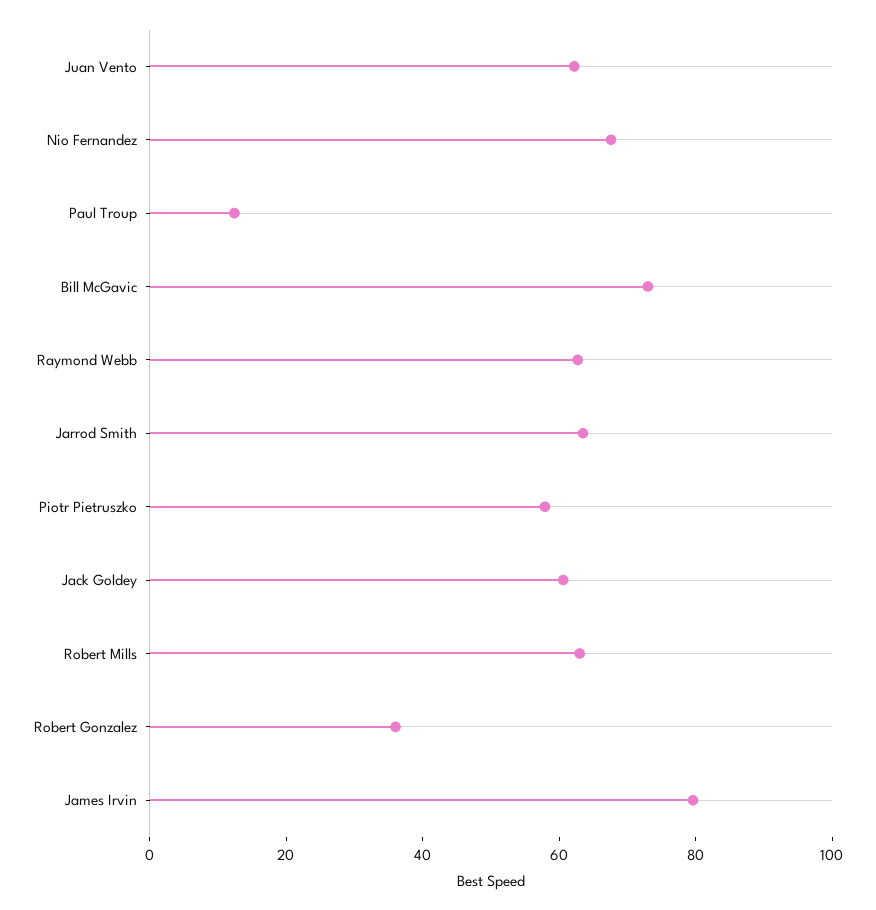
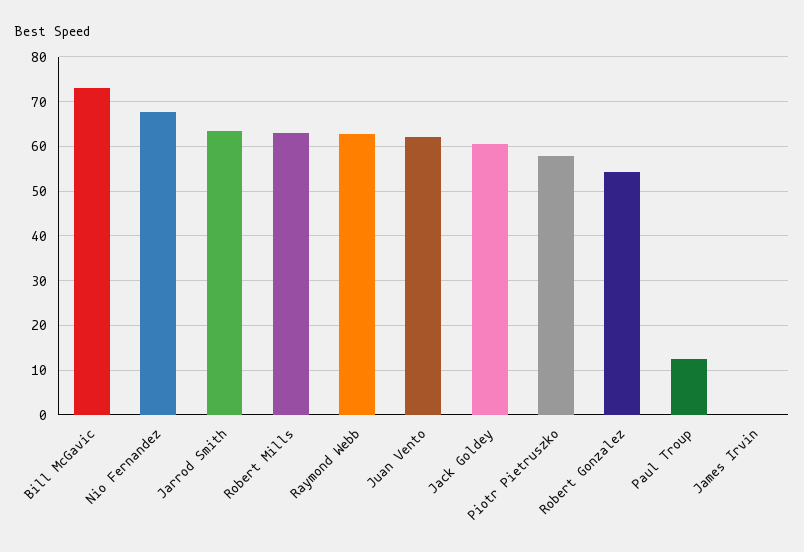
  {
    "Juan Vento": 62,
    "Nio Fernandez": 68,
    "Paul Troup": 12,
    "Bill McGavic": 74,
    "Raymond Webb": 62,
    "Jarrod Smith": 64,
    "Piotr Pietruszko": 58,
    "Jack Goldey": 60,
    "Robert Mills": 64,
-   "Robert Gonzalez": 35,
+   "Robert Gonzalez": 54,
-   "James Irvin": 80
+   "James Irvin": 0
  }

